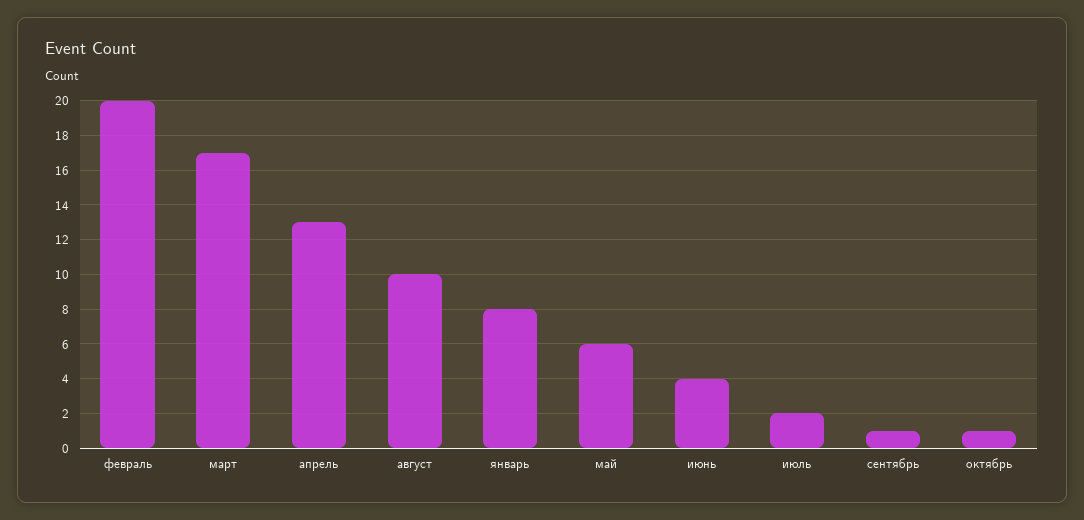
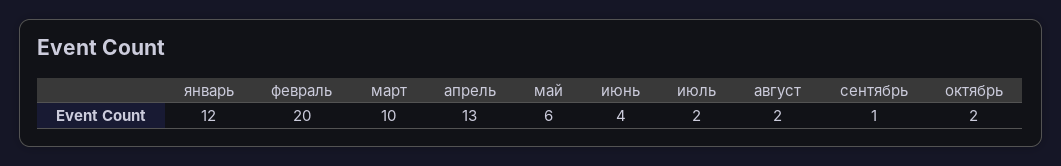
  {
    "февраль": 20,
-   "март": 17,
+   "март": 10,
    "апрель": 13,
-   "август": 10,
+   "август": 2,
-   "январь": 8,
+   "январь": 12,
    "май": 6,
    "июнь": 4,
    "июль": 2,
    "сентябрь": 1,
-   "октябрь": 1
+   "октябрь": 2
  }

